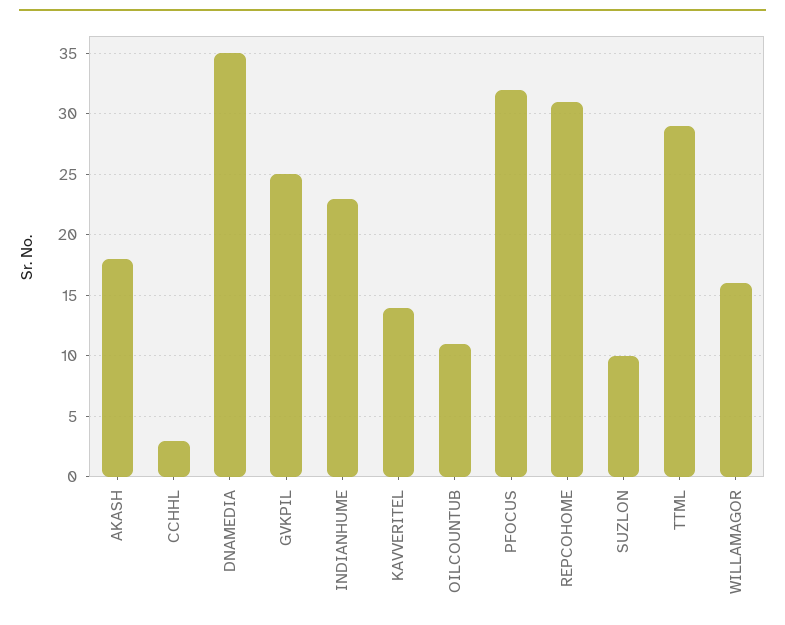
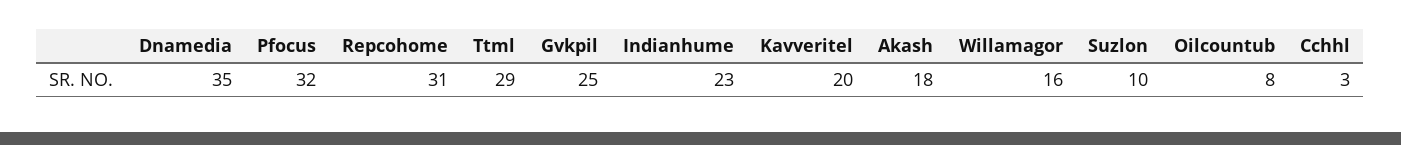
  {
    "AKASH": 18,
    "CCHHL": 3,
    "DNAMEDIA": 35,
    "GVKPIL": 25,
    "INDIANHUME": 23,
-   "KAVVERITEL": 14,
+   "KAVVERITEL": 20,
-   "OILCOUNTUB": 11,
+   "OILCOUNTUB": 8,
    "PFOCUS": 32,
    "REPCOHOME": 31,
    "SUZLON": 10,
    "TTML": 29,
    "WILLAMAGOR": 16
  }

